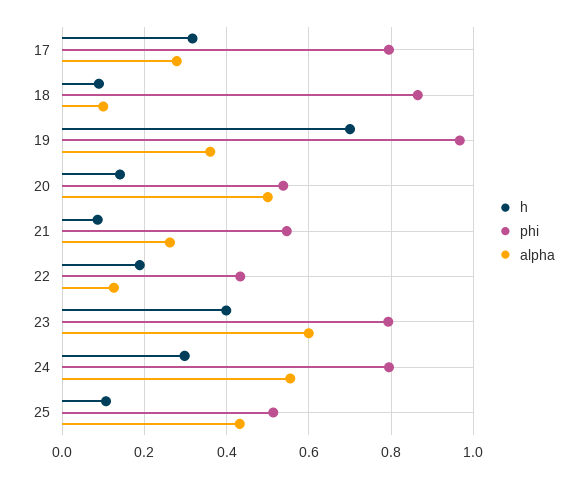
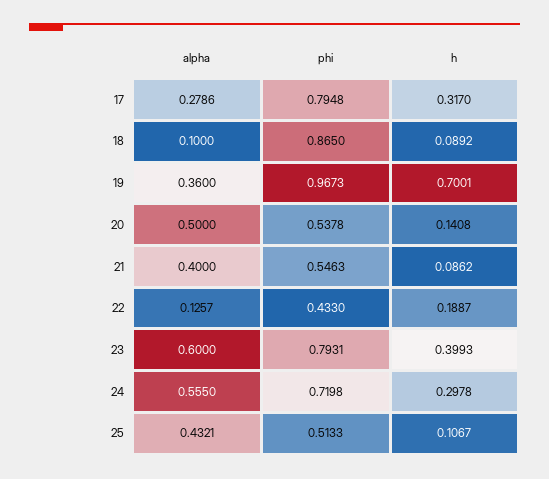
  {
    "h": {
      "17": 0.317,
      "18": 0.0892,
      "19": 0.7001,
      "20": 0.1408,
      "21": 0.0862,
      "22": 0.1887,
      "23": 0.3993,
      "24": 0.2978,
      "25": 0.1067
    },
    "phi": {
      "17": 0.7948,
      "18": 0.865,
      "19": 0.9673,
      "20": 0.5378,
      "21": 0.5463,
      "22": 0.433,
      "23": 0.7931,
-     "24": 0.8,
+     "24": 0.7198,
      "25": 0.5133
    },
    "alpha": {
      "17": 0.2786,
      "18": 0.1,
      "19": 0.36,
      "20": 0.5,
-     "21": 0.26,
+     "21": 0.4,
      "22": 0.1257,
      "23": 0.6,
      "24": 0.555,
      "25": 0.4321
    }
  }

